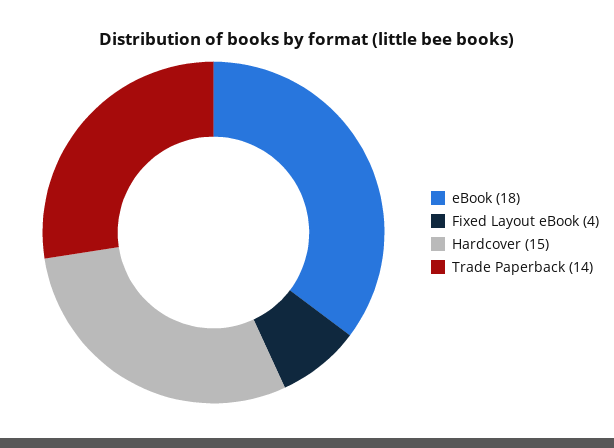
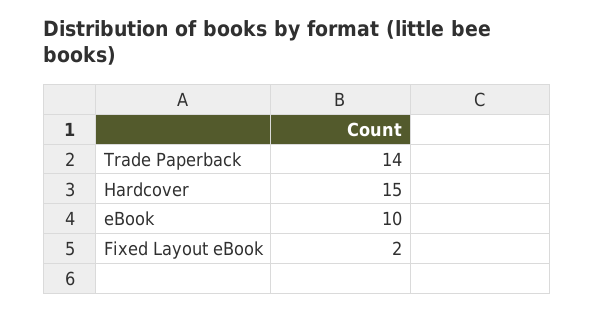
  {
-   "eBook": 18,
+   "eBook": 10,
-   "Fixed Layout eBook": 4,
+   "Fixed Layout eBook": 2,
    "Hardcover": 15,
    "Trade Paperback": 14
  }

